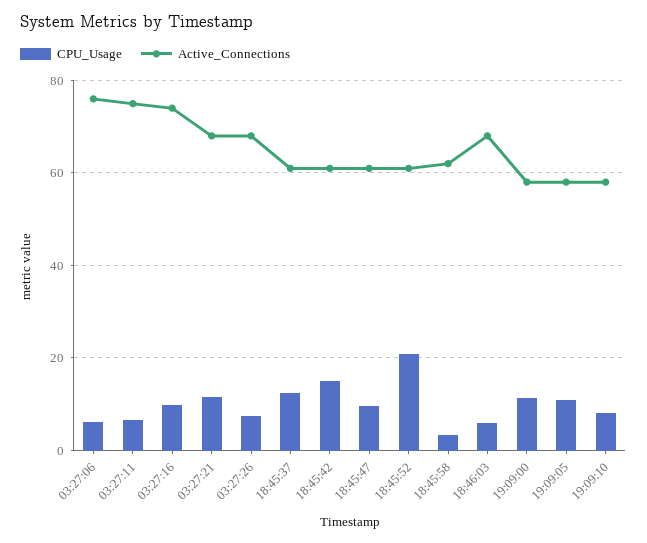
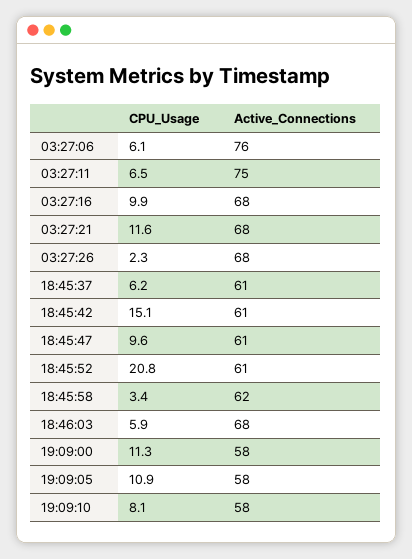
  {
    "CPU_Usage": {
      "03:27:06": 6.1,
      "03:27:11": 6.5,
      "03:27:16": 9.9,
      "03:27:21": 11.6,
-     "03:27:26": 8,
+     "03:27:26": 2.3,
-     "18:45:37": 12,
+     "18:45:37": 6.2,
      "18:45:42": 15.1,
      "18:45:47": 9.6,
      "18:45:52": 20.8,
      "18:45:58": 3.4,
      "18:46:03": 5.9,
      "19:09:00": 11.3,
      "19:09:05": 10.9,
      "19:09:10": 8.1
    },
    "Active_Connections": {
      "03:27:06": 76,
      "03:27:11": 75,
-     "03:27:16": 74,
+     "03:27:16": 68,
      "03:27:21": 68,
      "03:27:26": 68,
      "18:45:37": 61,
      "18:45:42": 61,
      "18:45:47": 61,
      "18:45:52": 61,
      "18:45:58": 62,
      "18:46:03": 68,
      "19:09:00": 58,
      "19:09:05": 58,
      "19:09:10": 58
    }
  }

